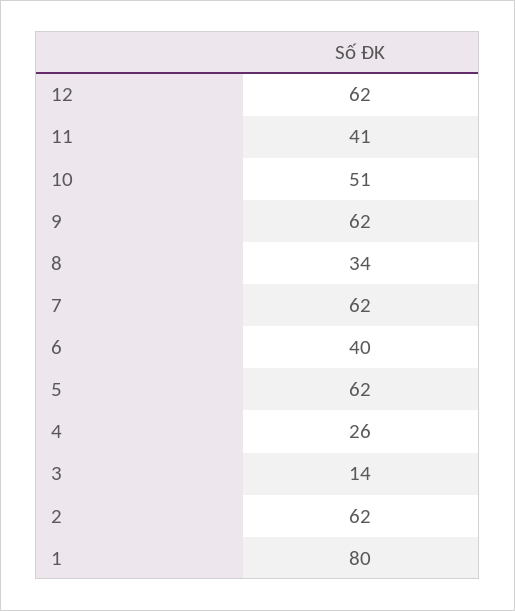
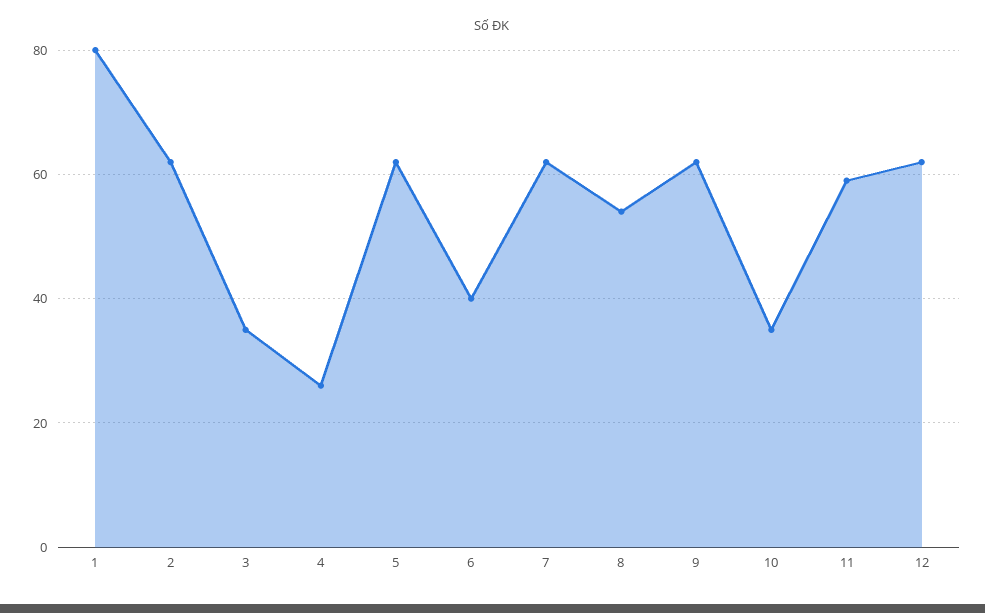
  {
    "12": 62,
-   "11": 41,
+   "11": 60,
-   "10": 51,
+   "10": 35,
    "9": 62,
-   "8": 34,
+   "8": 55,
    "7": 62,
    "6": 40,
    "5": 62,
    "4": 26,
-   "3": 14,
+   "3": 35,
    "2": 62,
    "1": 80
  }

